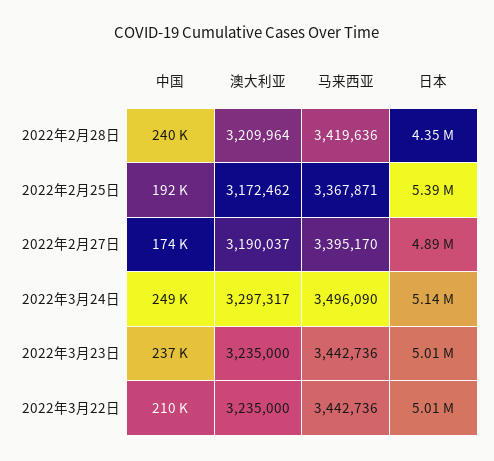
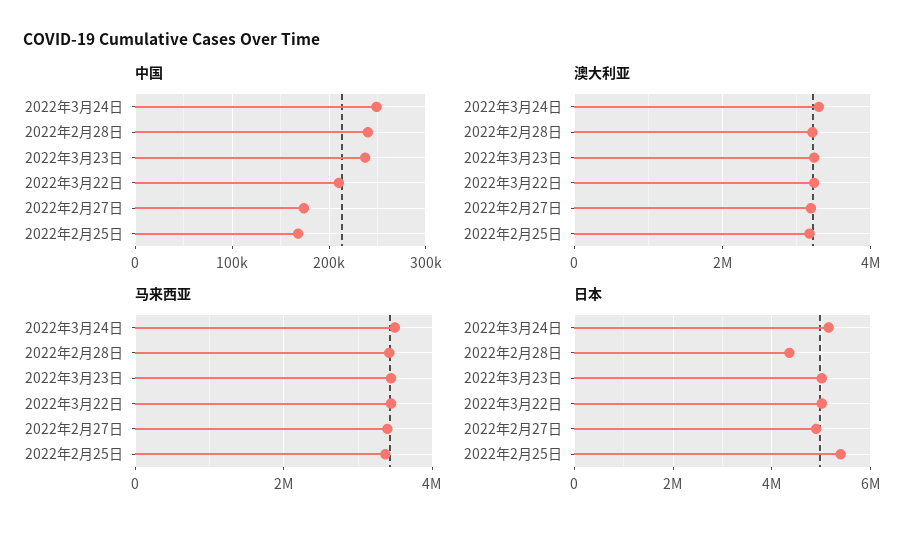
  {
    "中国": {
      "2022年2月28日": 240000,
-     "2022年2月25日": 192000,
+     "2022年2月25日": 170000,
      "2022年2月27日": 174000,
      "2022年3月24日": 249000,
      "2022年3月23日": 237000,
      "2022年3月22日": 210000
    },
    "澳大利亚": {
      "2022年2月28日": 3209964,
      "2022年2月25日": 3172462,
      "2022年2月27日": 3190037,
      "2022年3月24日": 3297317,
      "2022年3月23日": 3235000,
      "2022年3月22日": 3235000
    },
    "马来西亚": {
      "2022年2月28日": 3419636,
      "2022年2月25日": 3367871,
      "2022年2月27日": 3395170,
      "2022年3月24日": 3496090,
      "2022年3月23日": 3442736,
      "2022年3月22日": 3442736
    },
    "日本": {
      "2022年2月28日": 4350000,
      "2022年2月25日": 5390000,
      "2022年2月27日": 4890000,
      "2022年3月24日": 5140000,
      "2022年3月23日": 5010000,
      "2022年3月22日": 5010000
    }
  }

